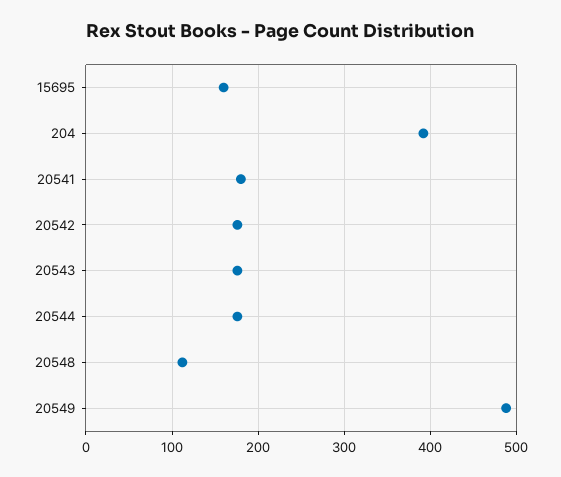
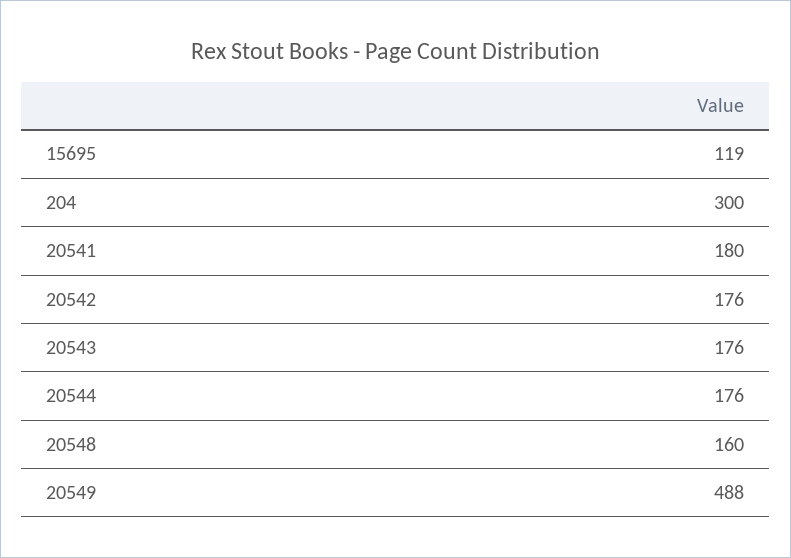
  {
-   "15695": 160,
+   "15695": 119,
-   "204": 390,
+   "204": 300,
    "20541": 180,
    "20542": 176,
    "20543": 176,
    "20544": 176,
-   "20548": 110,
+   "20548": 160,
    "20549": 488
  }

